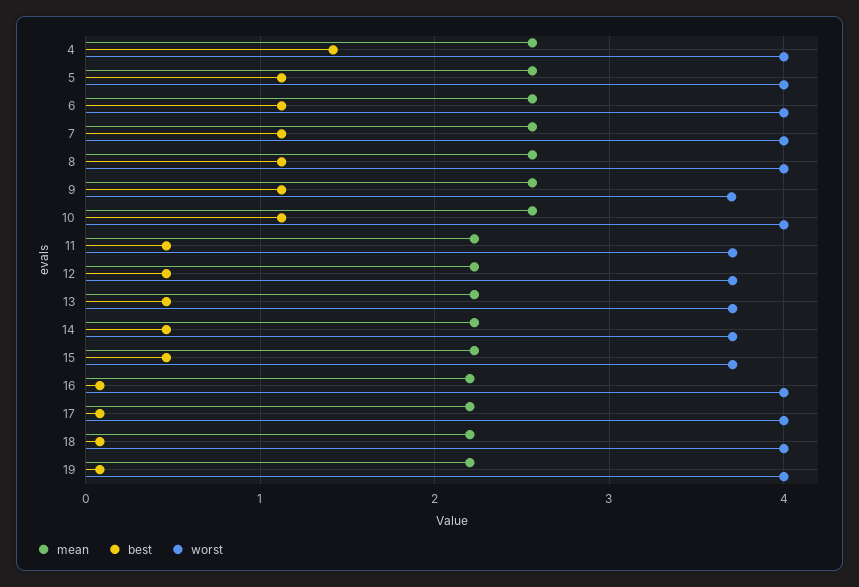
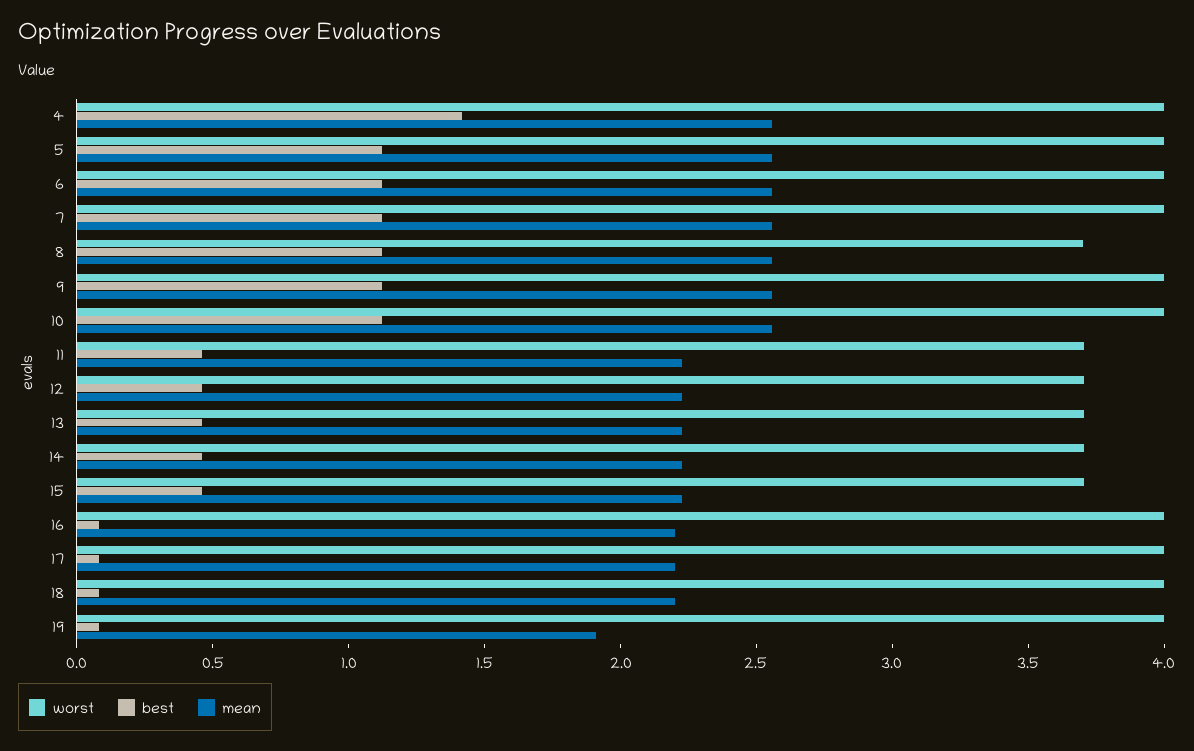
  {
    "mean": {
      "4": 2.6,
      "5": 2.6,
      "6": 2.6,
      "7": 2.6,
      "8": 2.6,
      "9": 2.6,
      "10": 2.6,
      "11": 2.2,
      "12": 2.2,
      "13": 2.2,
      "14": 2.2,
      "15": 2.2,
      "16": 2.2,
      "17": 2.2,
      "18": 2.2,
-     "19": 2.2
+     "19": 1.9
    },
    "best": {
      "4": 1.4,
      "5": 1.1,
      "6": 1.1,
      "7": 1.1,
      "8": 1.1,
      "9": 1.1,
      "10": 1.1,
      "11": 0.5,
      "12": 0.5,
      "13": 0.5,
      "14": 0.5,
      "15": 0.5,
      "16": 0.1,
      "17": 0.1,
      "18": 0.1,
      "19": 0.1
    },
    "worst": {
      "4": 4,
      "5": 4,
      "6": 4,
      "7": 4,
-     "8": 4,
+     "8": 3.7,
-     "9": 3.7,
+     "9": 4,
      "10": 4,
      "11": 3.7,
      "12": 3.7,
      "13": 3.7,
      "14": 3.7,
      "15": 3.7,
      "16": 4,
      "17": 4,
      "18": 4,
      "19": 4
    }
  }

